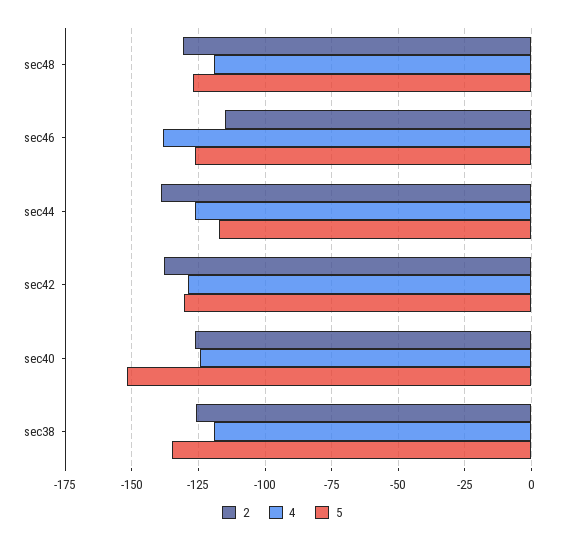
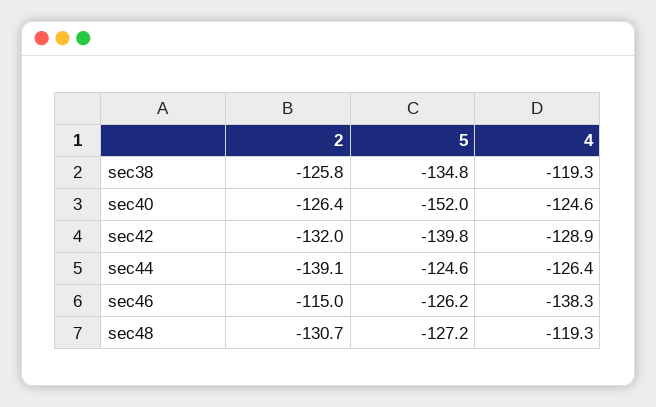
  {
    "2": {
      "sec48": -130.7,
      "sec46": -115,
      "sec44": -139.1,
-     "sec42": -137.5,
+     "sec42": -132,
      "sec40": -126.4,
      "sec38": -125.8
    },
    "4": {
      "sec48": -119.3,
      "sec46": -138.3,
      "sec44": -126.4,
      "sec42": -128.9,
      "sec40": -124.6,
      "sec38": -119.3
    },
    "5": {
      "sec48": -127.2,
      "sec46": -126.2,
-     "sec44": -117.5,
+     "sec44": -124.6,
-     "sec42": -130,
+     "sec42": -139.8,
      "sec40": -152,
      "sec38": -134.8
    }
  }

